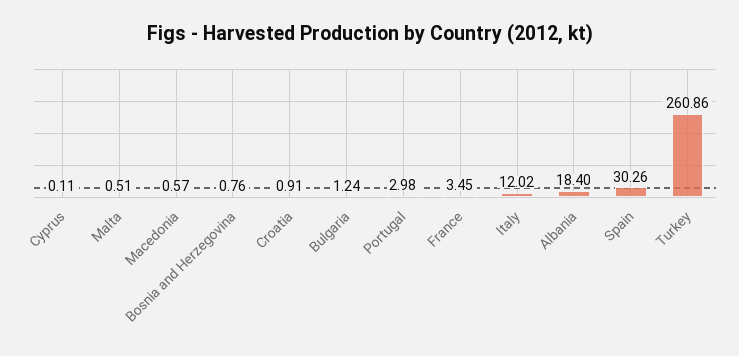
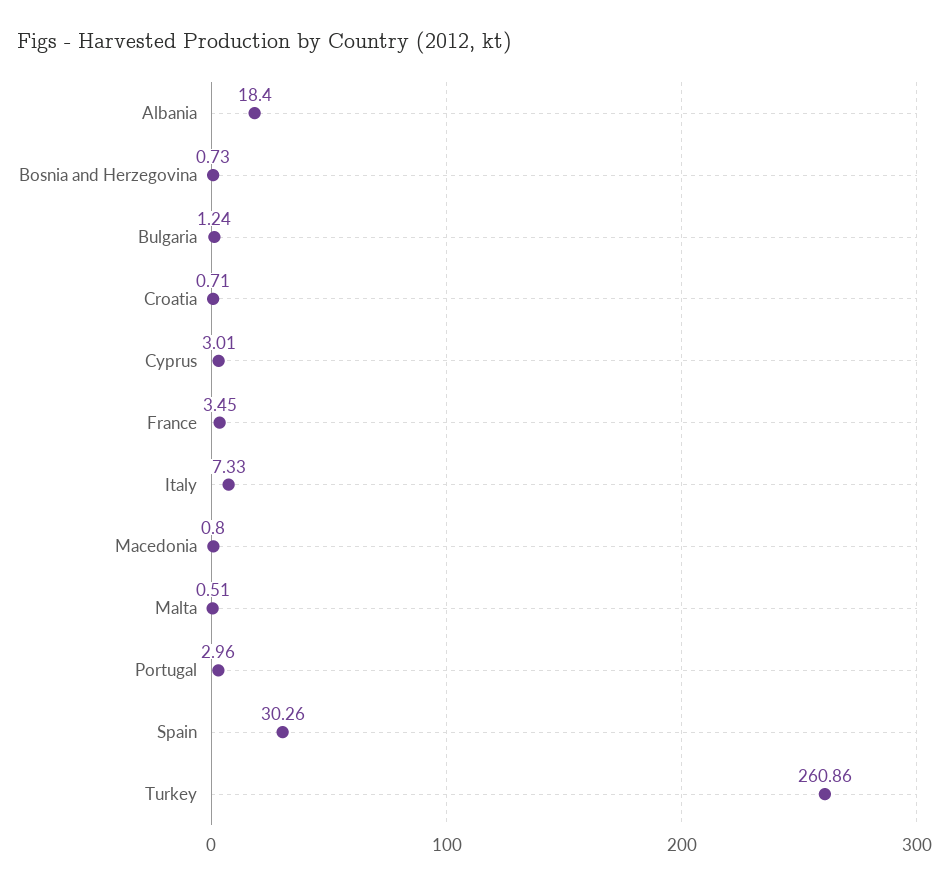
  {
-   "Cyprus": 0.11,
+   "Cyprus": 3.01,
    "Malta": 0.51,
-   "Macedonia": 0.57,
+   "Macedonia": 0.8,
-   "Bosnia and Herzegovina": 0.76,
+   "Bosnia and Herzegovina": 0.73,
-   "Croatia": 0.91,
+   "Croatia": 0.71,
    "Bulgaria": 1.24,
-   "Portugal": 2.98,
+   "Portugal": 2.96,
    "France": 3.45,
-   "Italy": 12.02,
+   "Italy": 7.33,
    "Albania": 18.4,
    "Spain": 30.26,
    "Turkey": 260.86
  }

